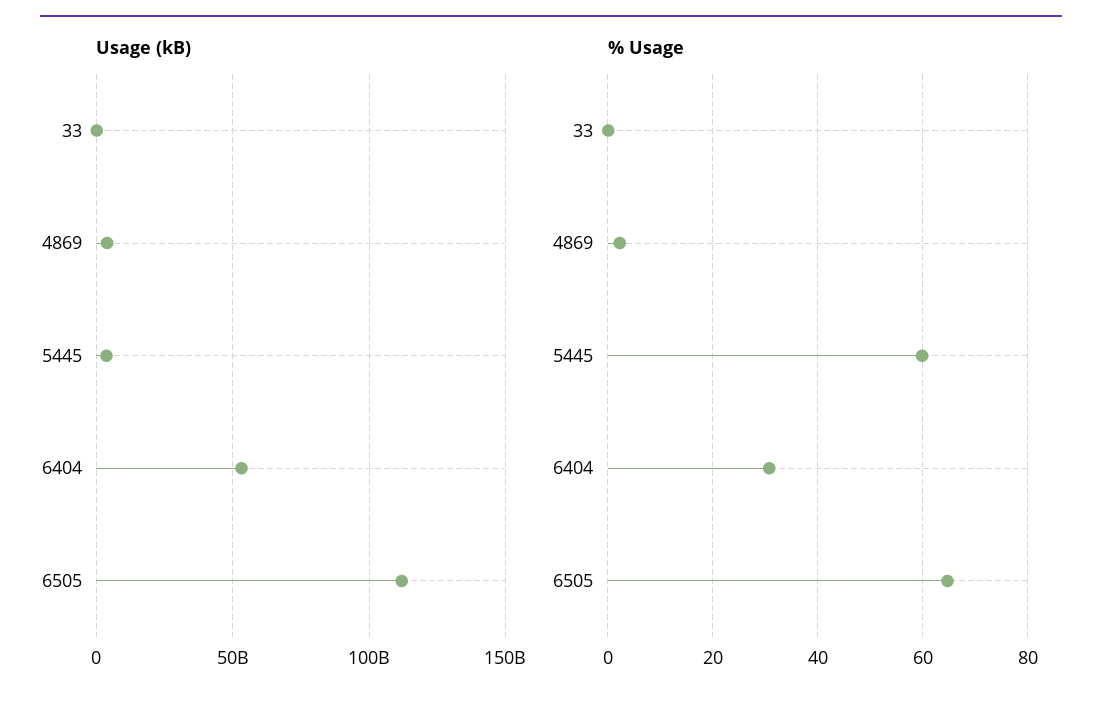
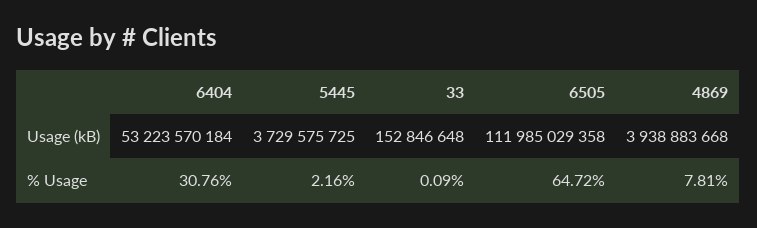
  {
    "Usage (kB)": {
      "33": 152846648,
      "4869": 3938883668,
      "5445": 3729575725,
      "6404": 53223570184,
      "6505": 111985029358
    },
    "% Usage": {
      "33": 0.09,
-     "4869": 2,
+     "4869": 7.81,
-     "5445": 60,
+     "5445": 2.16,
      "6404": 30.76,
      "6505": 64.72
    }
  }

